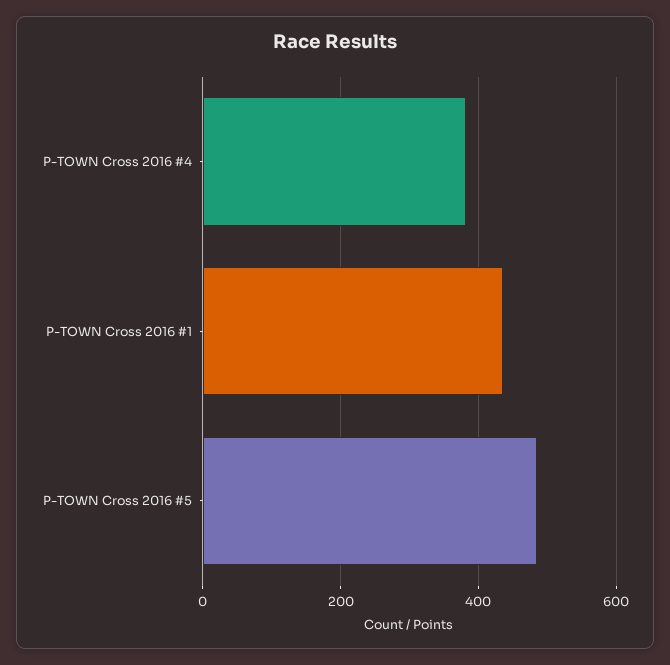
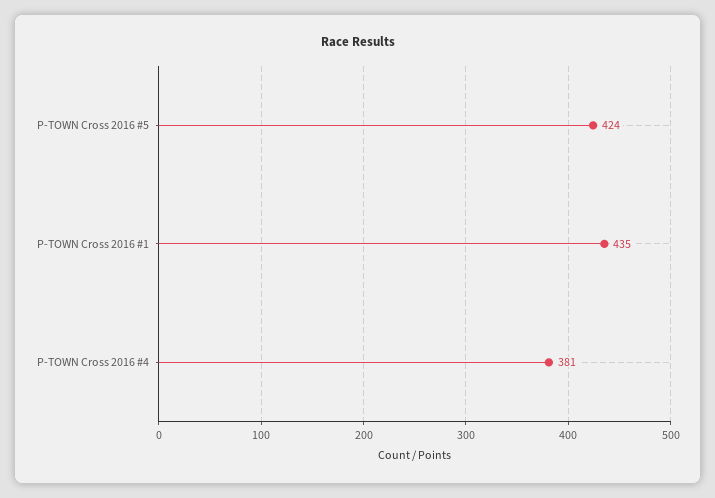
  {
    "P-TOWN Cross 2016 #4": 381,
    "P-TOWN Cross 2016 #1": 435,
-   "P-TOWN Cross 2016 #5": 480
+   "P-TOWN Cross 2016 #5": 424
  }

